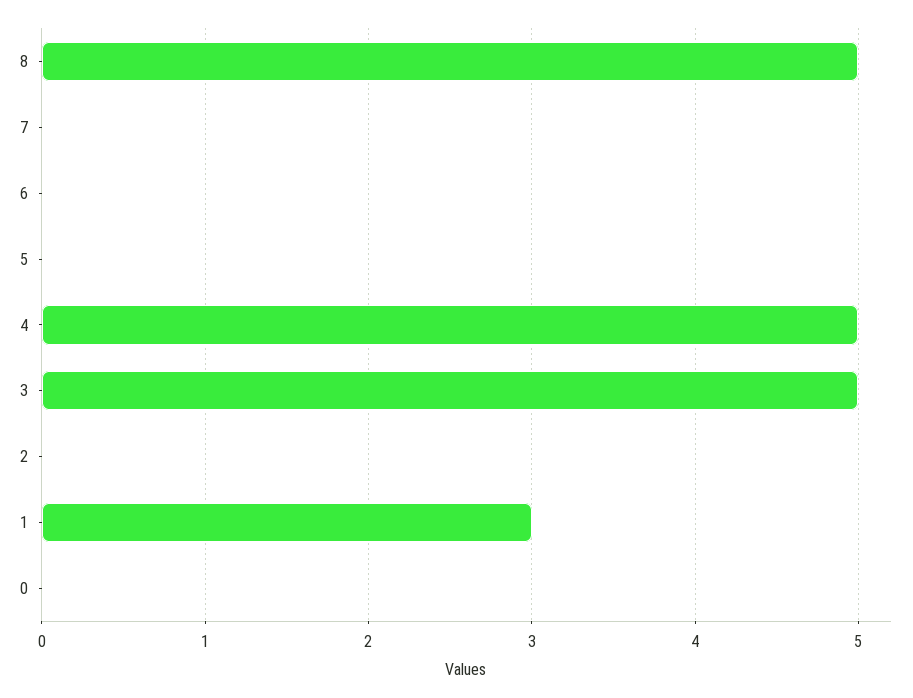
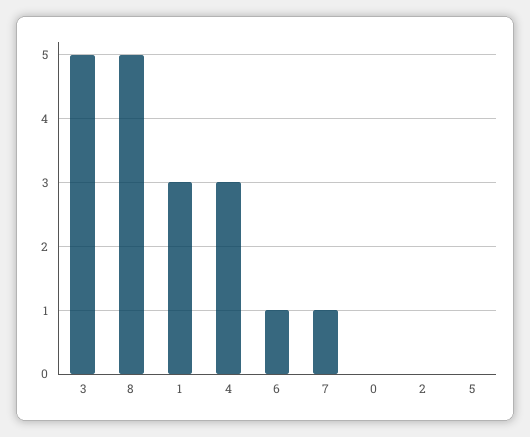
  {
    "8": 5,
-   "7": 0,
+   "7": 1,
-   "6": 0,
+   "6": 1,
    "5": 0,
-   "4": 5,
+   "4": 3,
    "3": 5,
    "2": 0,
    "1": 3,
    "0": 0
  }

